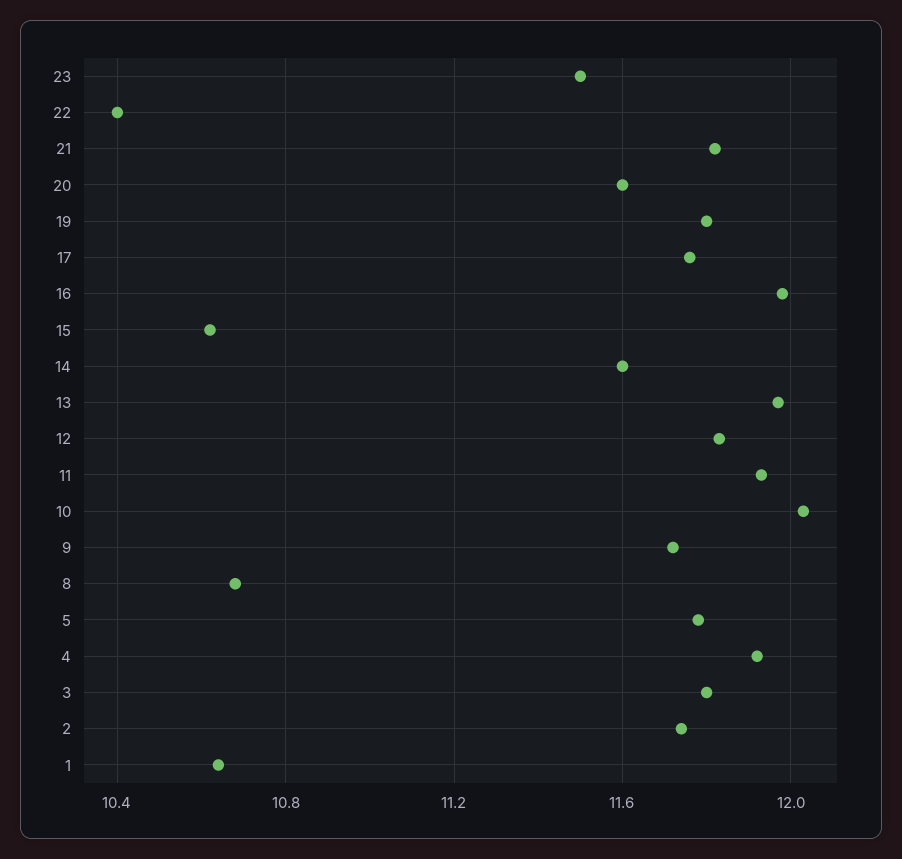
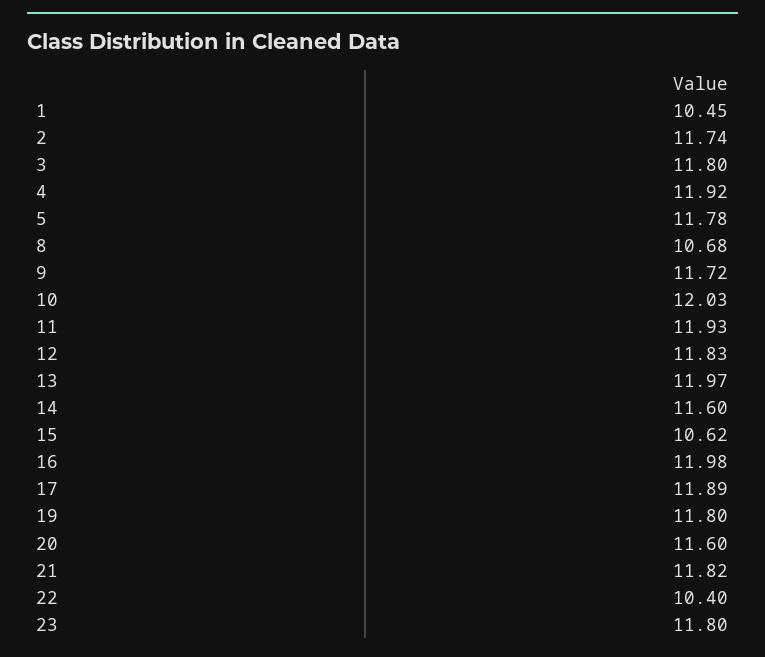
  {
-   "23": 11.5,
+   "23": 11.8,
    "22": 10.4,
    "21": 11.82,
    "20": 11.6,
    "19": 11.8,
-   "17": 11.75,
+   "17": 11.89,
    "16": 11.98,
    "15": 10.62,
    "14": 11.6,
    "13": 11.97,
    "12": 11.83,
    "11": 11.93,
    "10": 12.03,
    "9": 11.72,
    "8": 10.68,
    "5": 11.78,
    "4": 11.92,
    "3": 11.8,
    "2": 11.74,
-   "1": 10.65
+   "1": 10.45
  }

